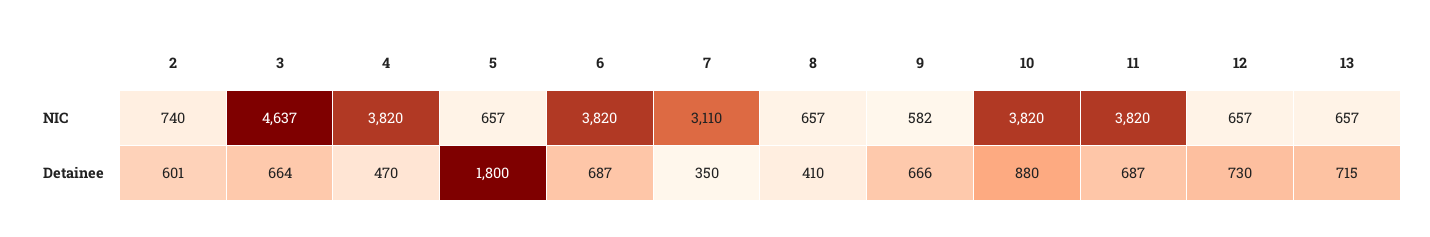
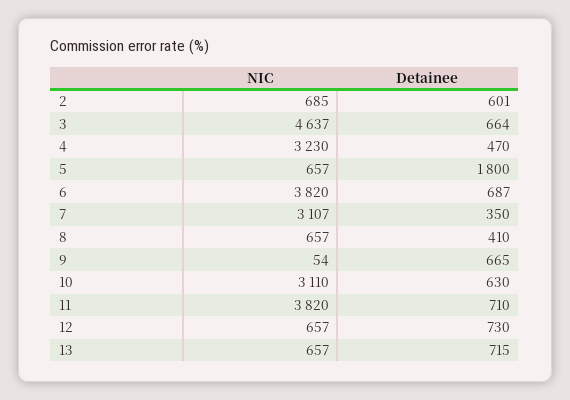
  {
    "2": {
-     "NIC": 740,
+     "NIC": 685,
      "Detainee": 601
    },
    "3": {
      "NIC": 4637,
      "Detainee": 664
    },
    "4": {
-     "NIC": 3820,
+     "NIC": 3230,
      "Detainee": 470
    },
    "5": {
      "NIC": 657,
      "Detainee": 1800
    },
    "6": {
      "NIC": 3820,
      "Detainee": 687
    },
    "7": {
-     "NIC": 3110,
+     "NIC": 3107,
      "Detainee": 350
    },
    "8": {
      "NIC": 657,
      "Detainee": 410
    },
    "9": {
-     "NIC": 582,
+     "NIC": 54,
-     "Detainee": 666
+     "Detainee": 665
    },
    "10": {
-     "NIC": 3820,
+     "NIC": 3110,
-     "Detainee": 880
+     "Detainee": 630
    },
    "11": {
      "NIC": 3820,
-     "Detainee": 687
+     "Detainee": 710
    },
    "12": {
      "NIC": 657,
      "Detainee": 730
    },
    "13": {
      "NIC": 657,
      "Detainee": 715
    }
  }

